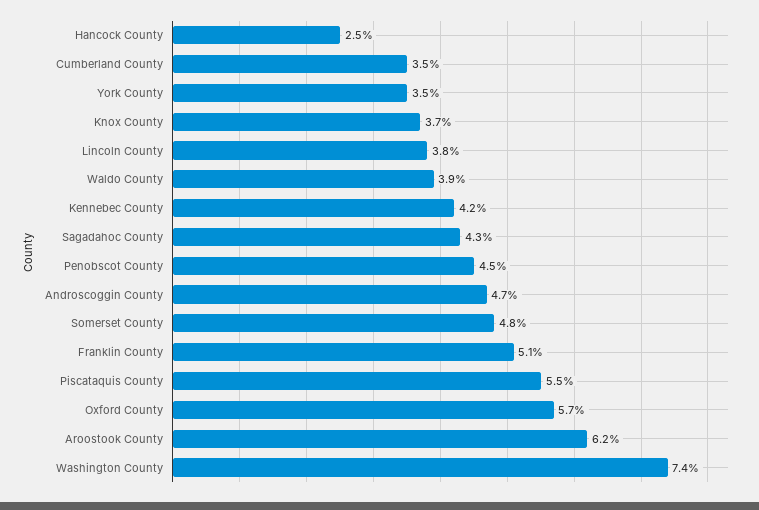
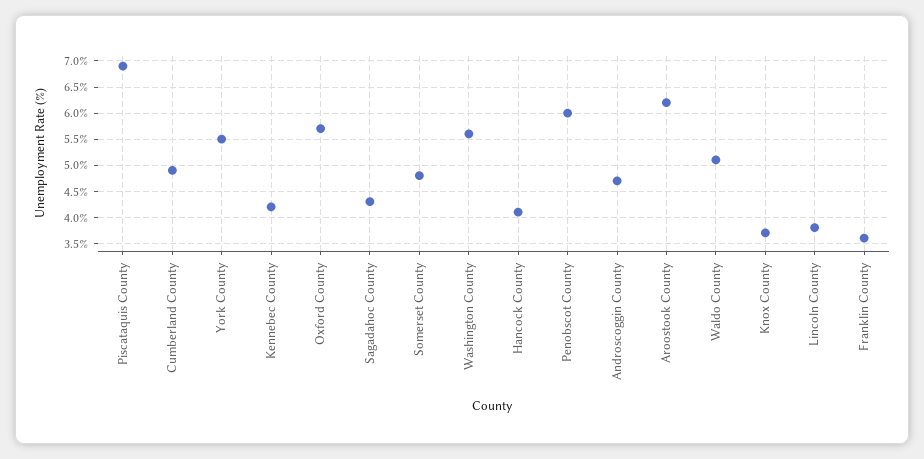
  {
-   "Hancock County": 2.5,
+   "Hancock County": 4,
-   "Cumberland County": 3.5,
+   "Cumberland County": 5,
-   "York County": 3.5,
+   "York County": 5.5,
    "Knox County": 3.7,
    "Lincoln County": 3.8,
-   "Waldo County": 3.9,
+   "Waldo County": 5,
    "Kennebec County": 4.2,
    "Sagadahoc County": 4.3,
-   "Penobscot County": 4.5,
+   "Penobscot County": 6,
    "Androscoggin County": 4.7,
    "Somerset County": 4.8,
-   "Franklin County": 5.1,
+   "Franklin County": 3.5,
-   "Piscataquis County": 5.5,
+   "Piscataquis County": 7,
    "Oxford County": 5.7,
    "Aroostook County": 6.2,
-   "Washington County": 7.4
+   "Washington County": 5.5
  }

